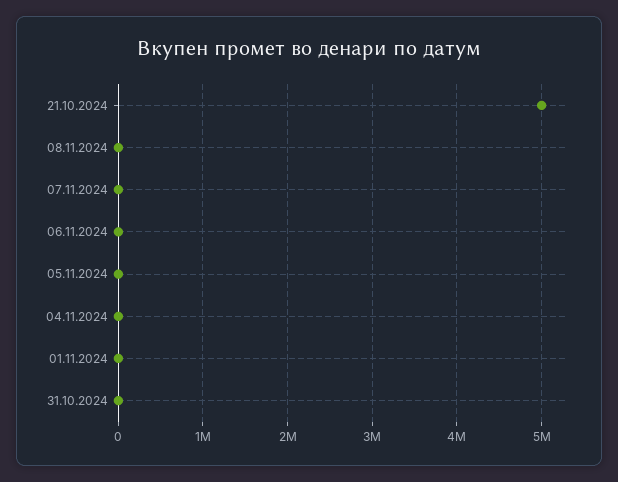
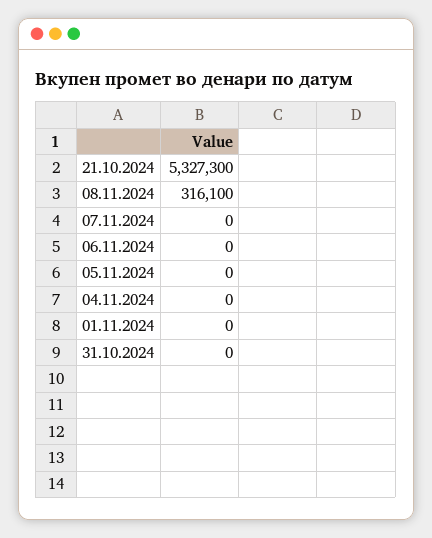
  {
-   "21.10.2024": 5000000,
+   "21.10.2024": 5327300,
-   "08.11.2024": 0,
+   "08.11.2024": 316100,
    "07.11.2024": 0,
    "06.11.2024": 0,
    "05.11.2024": 0,
    "04.11.2024": 0,
    "01.11.2024": 0,
    "31.10.2024": 0
  }

